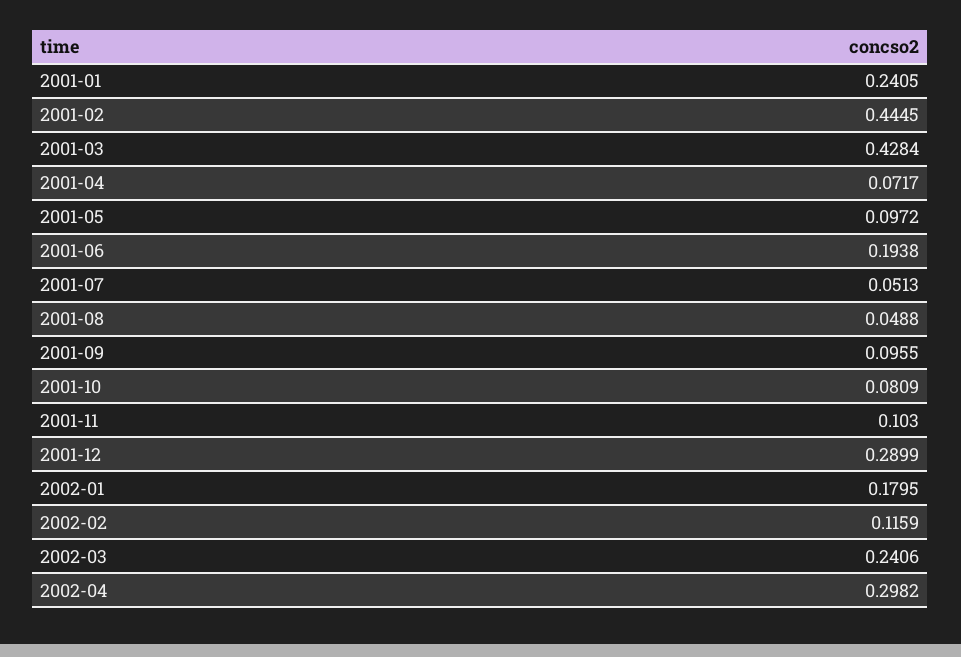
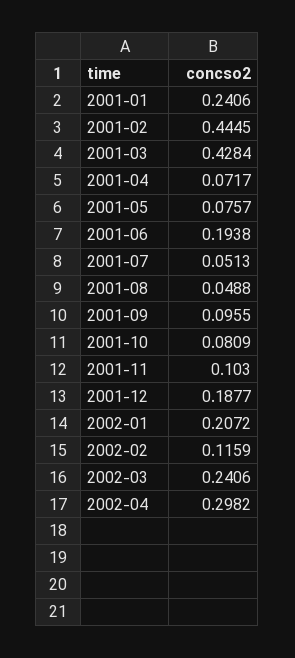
  {
-   "2001-01": 0.2405,
+   "2001-01": 0.2406,
    "2001-02": 0.4445,
    "2001-03": 0.4284,
    "2001-04": 0.0717,
-   "2001-05": 0.0972,
+   "2001-05": 0.0757,
    "2001-06": 0.1938,
    "2001-07": 0.0513,
    "2001-08": 0.0488,
    "2001-09": 0.0955,
    "2001-10": 0.0809,
    "2001-11": 0.103,
-   "2001-12": 0.2899,
+   "2001-12": 0.1877,
-   "2002-01": 0.1795,
+   "2002-01": 0.2072,
    "2002-02": 0.1159,
    "2002-03": 0.2406,
    "2002-04": 0.2982
  }

